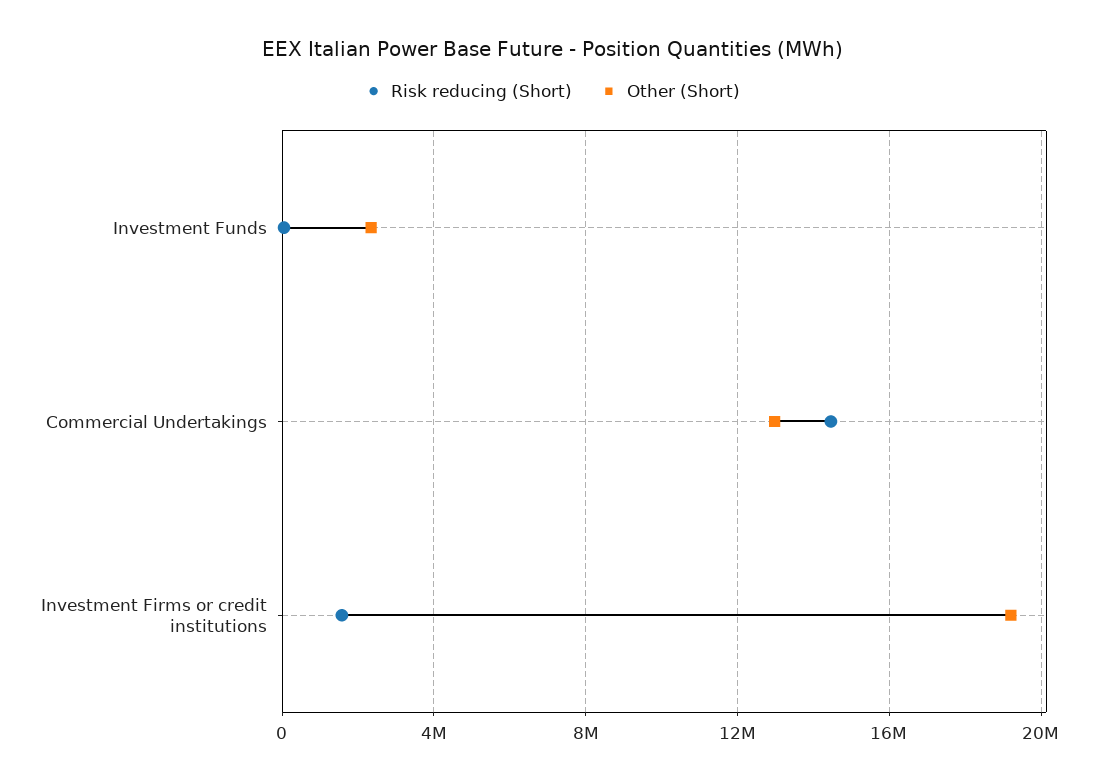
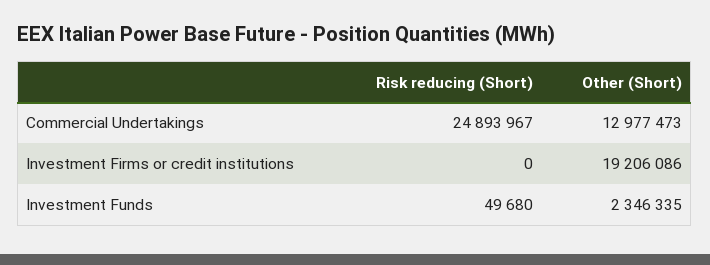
  {
    "Risk reducing (Short)": {
      "Investment Funds": 49680,
-     "Commercial Undertakings": 14500000,
+     "Commercial Undertakings": 24893967,
-     "Investment Firms or credit institutions": 1500000
+     "Investment Firms or credit institutions": 0
    },
    "Other (Short)": {
      "Investment Funds": 2346335,
      "Commercial Undertakings": 12977473,
      "Investment Firms or credit institutions": 19206086
    }
  }

